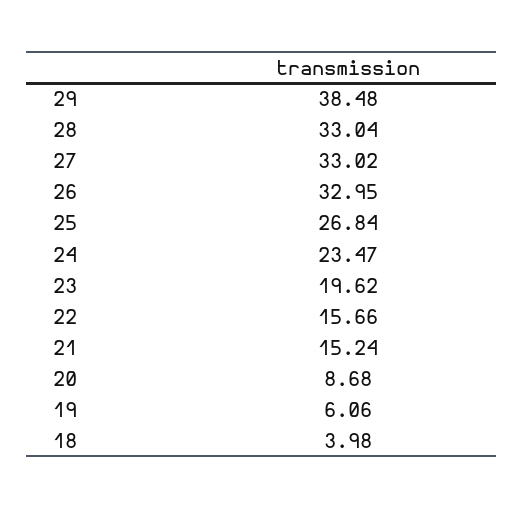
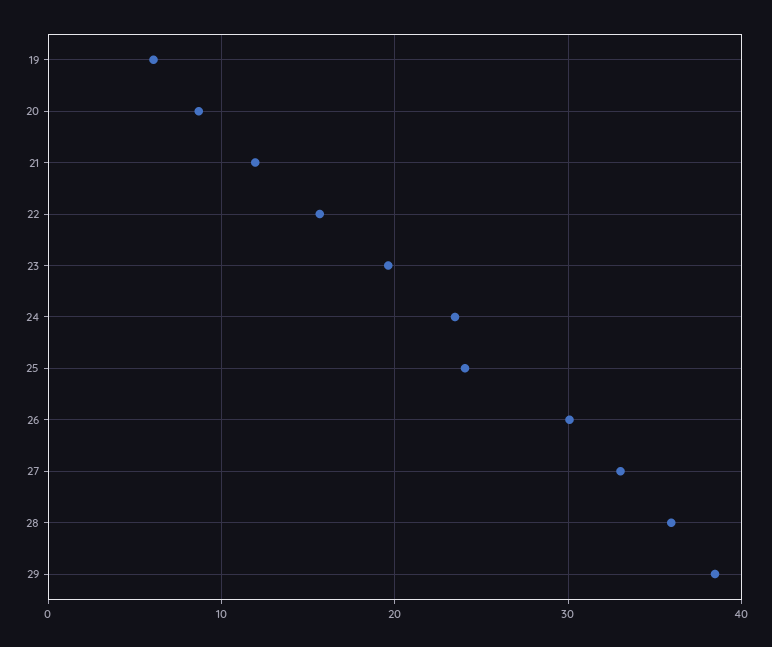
  {
    "29": 38.48,
-   "28": 33.04,
+   "28": 36,
    "27": 33.02,
-   "26": 32.95,
+   "26": 30,
-   "25": 26.84,
+   "25": 24,
    "24": 23.47,
    "23": 19.62,
    "22": 15.66,
-   "21": 15.24,
+   "21": 12,
    "20": 8.68,
-   "19": 6.06,
+   "19": 6.06
-   "18": 3.98
  }

